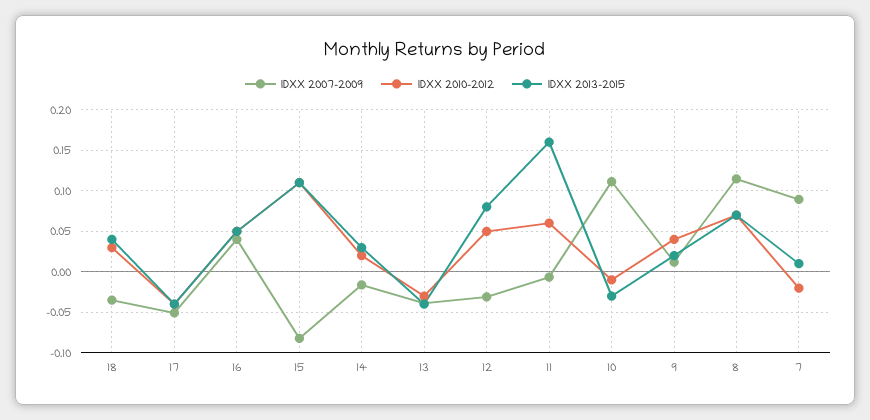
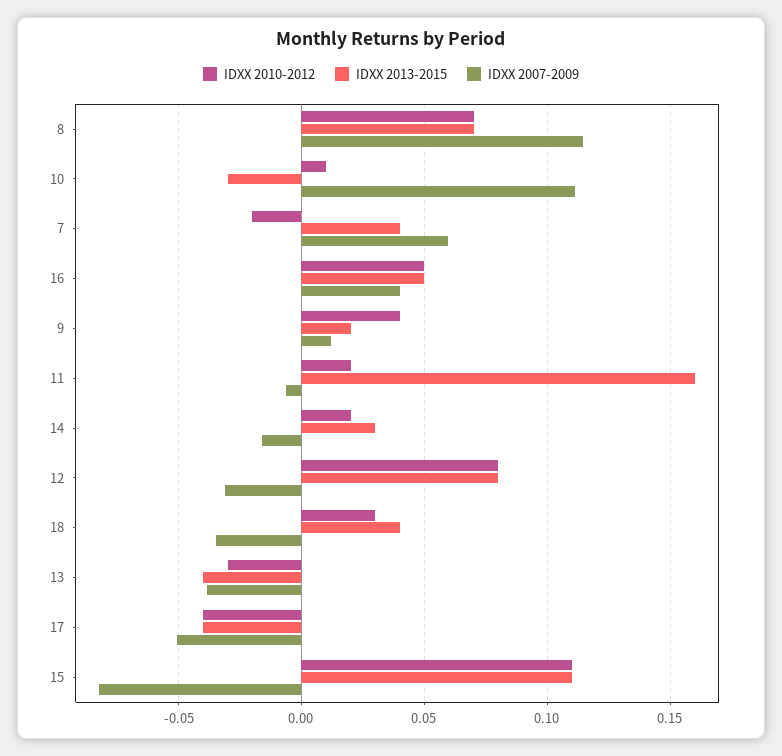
  {
    "IDXX 2007-2009": {
      "18": -0.035,
      "17": -0.05,
      "16": 0.04,
      "15": -0.08,
      "14": -0.015,
      "13": -0.04,
      "12": -0.03,
      "11": -0.005,
      "10": 0.11,
      "9": 0.01,
      "8": 0.115,
-     "7": 0.09
+     "7": 0.06
    },
    "IDXX 2010-2012": {
      "18": 0.03,
      "17": -0.04,
      "16": 0.05,
      "15": 0.11,
      "14": 0.02,
      "13": -0.03,
-     "12": 0.05,
+     "12": 0.08,
-     "11": 0.06,
+     "11": 0.02,
-     "10": -0.01,
+     "10": 0.01,
      "9": 0.04,
      "8": 0.07,
      "7": -0.02
    },
    "IDXX 2013-2015": {
      "18": 0.04,
      "17": -0.04,
      "16": 0.05,
      "15": 0.11,
      "14": 0.03,
      "13": -0.04,
      "12": 0.08,
      "11": 0.16,
      "10": -0.03,
      "9": 0.02,
      "8": 0.07,
-     "7": 0.01
+     "7": 0.04
    }
  }

